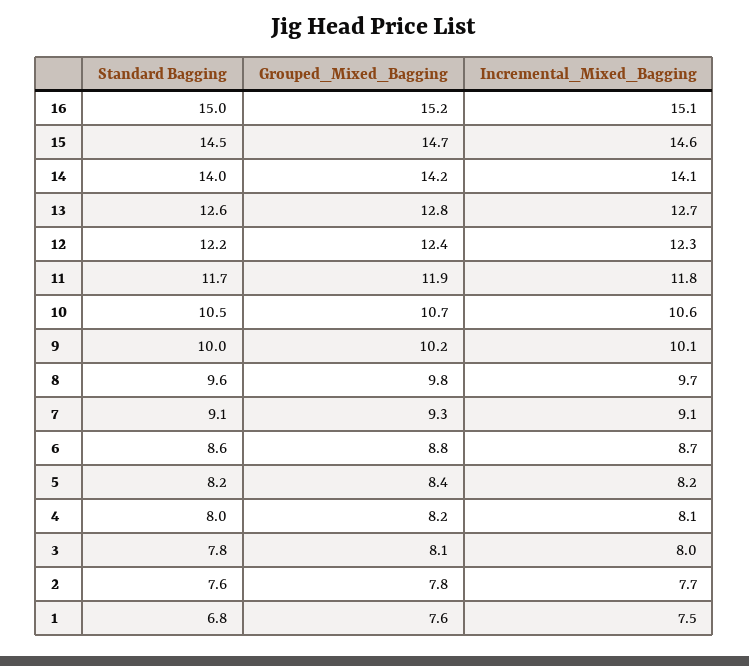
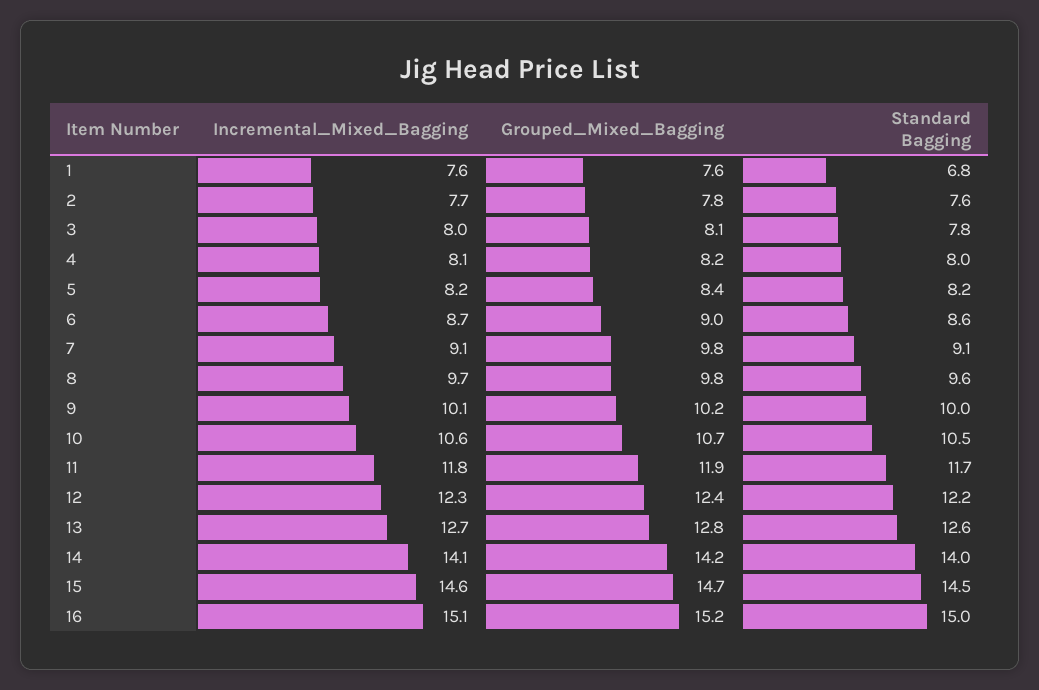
  {
    "Standard Bagging": {
      "16": 15,
      "15": 14.5,
      "14": 14,
      "13": 12.6,
      "12": 12.2,
      "11": 11.7,
      "10": 10.5,
      "9": 10,
      "8": 9.6,
      "7": 9.1,
      "6": 8.6,
      "5": 8.2,
      "4": 8,
      "3": 7.8,
      "2": 7.6,
      "1": 6.8
    },
    "Grouped_Mixed_Bagging": {
      "16": 15.2,
      "15": 14.7,
      "14": 14.2,
      "13": 12.8,
      "12": 12.4,
      "11": 11.9,
      "10": 10.7,
      "9": 10.2,
      "8": 9.8,
-     "7": 9.3,
+     "7": 9.8,
-     "6": 8.8,
+     "6": 9,
      "5": 8.4,
      "4": 8.2,
      "3": 8.1,
      "2": 7.8,
      "1": 7.6
    },
    "Incremental_Mixed_Bagging": {
      "16": 15.1,
      "15": 14.6,
      "14": 14.1,
      "13": 12.7,
      "12": 12.3,
      "11": 11.8,
      "10": 10.6,
      "9": 10.1,
      "8": 9.7,
      "7": 9.1,
      "6": 8.7,
      "5": 8.2,
      "4": 8.1,
      "3": 8,
      "2": 7.7,
-     "1": 7.5
+     "1": 7.6
    }
  }

